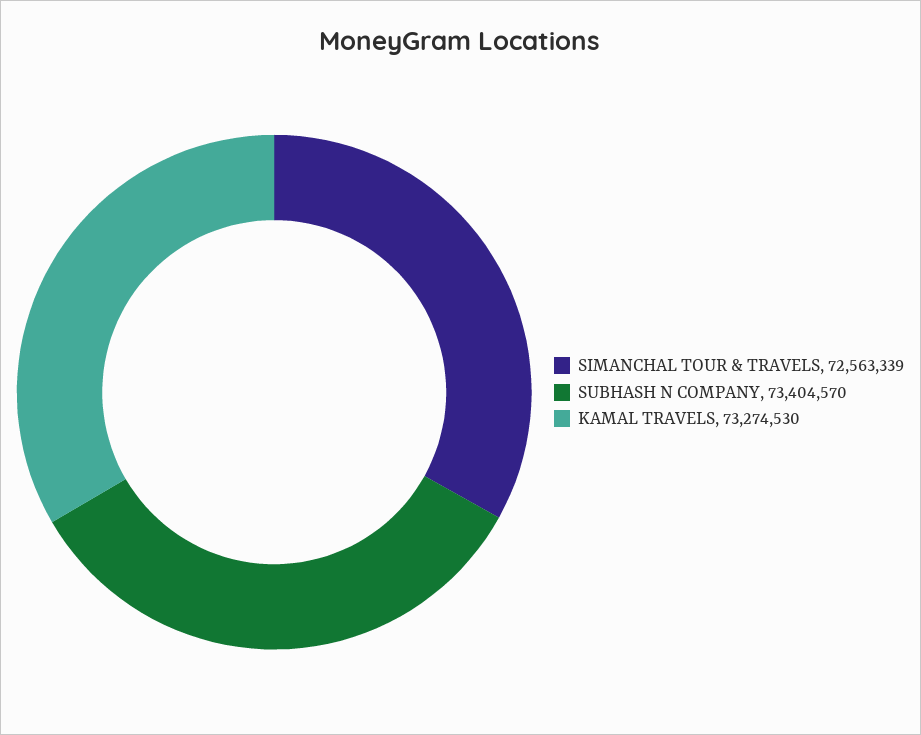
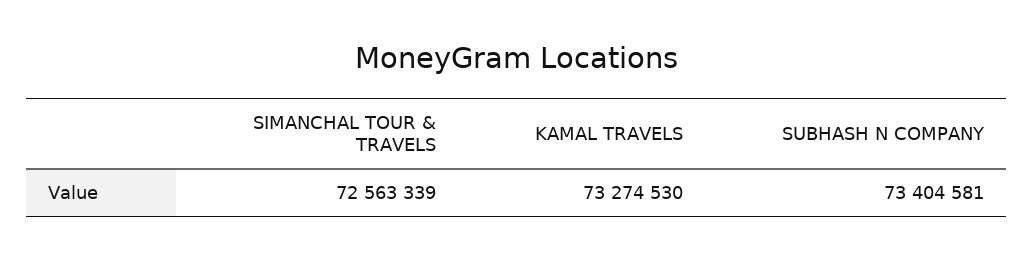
  {
    "SIMANCHAL TOUR & TRAVELS": 72563339,
-   "SUBHASH N COMPANY": 73404570,
+   "SUBHASH N COMPANY": 73404581,
    "KAMAL TRAVELS": 73274530
  }

